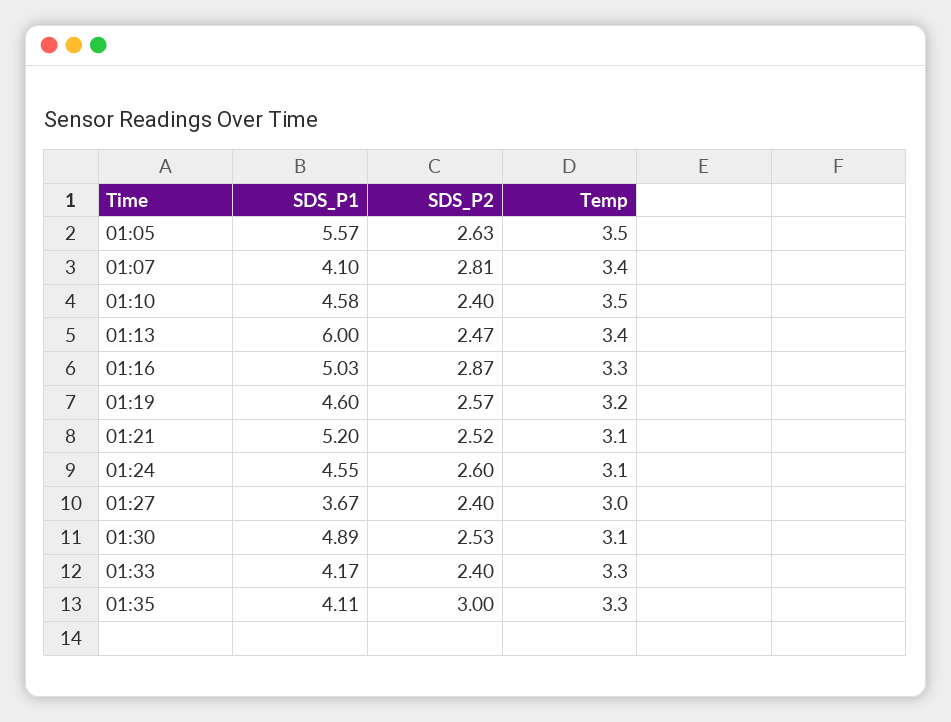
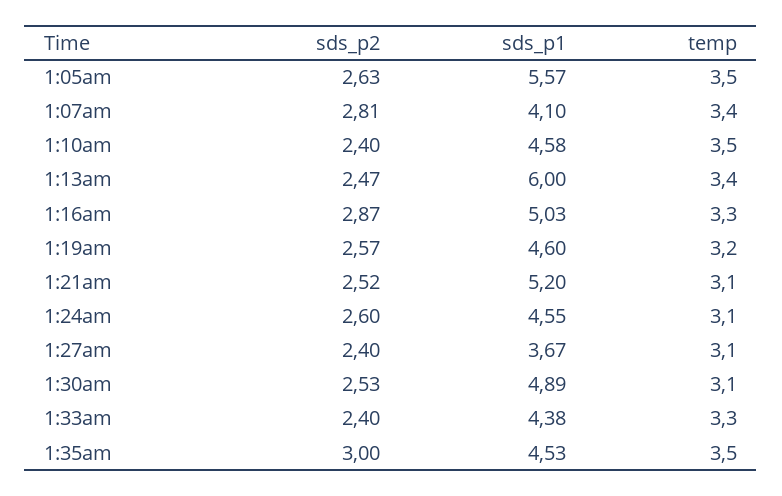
  {
    "SDS_P1": {
      "01:05": 5.57,
      "01:07": 4.1,
      "01:10": 4.58,
      "01:13": 6,
      "01:16": 5.03,
      "01:19": 4.6,
      "01:21": 5.2,
      "01:24": 4.55,
      "01:27": 3.67,
      "01:30": 4.89,
-     "01:33": 4.17,
+     "01:33": 4.38,
-     "01:35": 4.11
+     "01:35": 4.53
    },
    "SDS_P2": {
      "01:05": 2.63,
      "01:07": 2.81,
      "01:10": 2.4,
      "01:13": 2.47,
      "01:16": 2.87,
      "01:19": 2.57,
      "01:21": 2.52,
      "01:24": 2.6,
      "01:27": 2.4,
      "01:30": 2.53,
      "01:33": 2.4,
      "01:35": 3
    },
    "Temp": {
      "01:05": 3.5,
      "01:07": 3.4,
      "01:10": 3.5,
      "01:13": 3.4,
      "01:16": 3.3,
      "01:19": 3.2,
      "01:21": 3.1,
      "01:24": 3.1,
-     "01:27": 3,
+     "01:27": 3.1,
      "01:30": 3.1,
      "01:33": 3.3,
-     "01:35": 3.3
+     "01:35": 3.5
    }
  }

